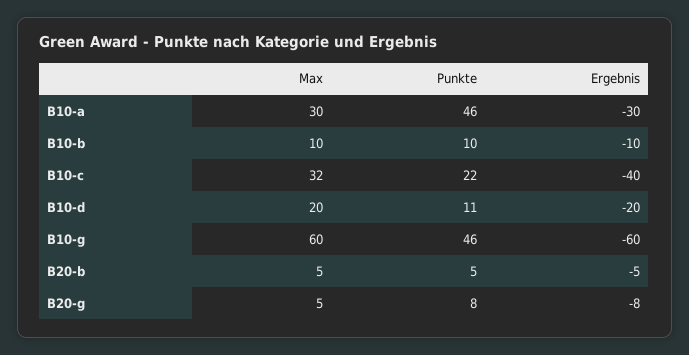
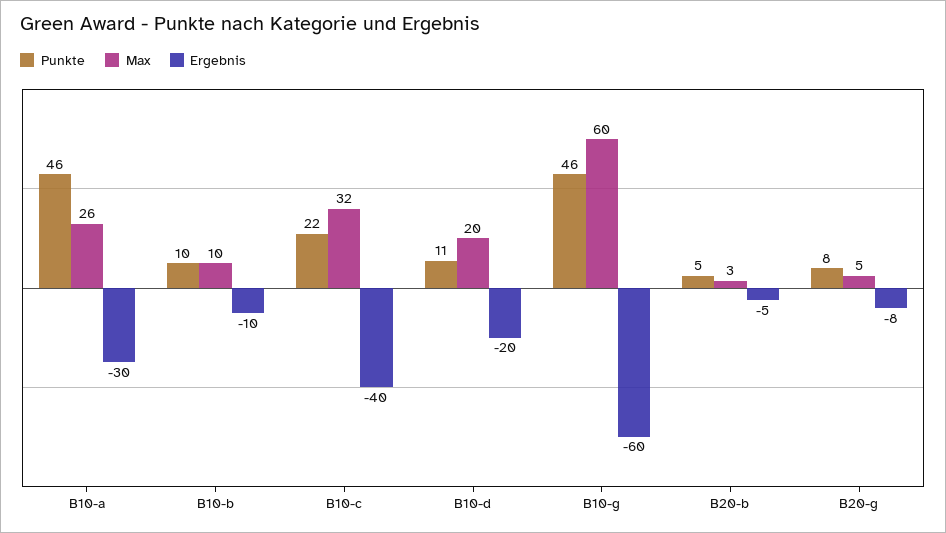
  {
    "Max": {
-     "B10-a": 30,
+     "B10-a": 26,
      "B10-b": 10,
      "B10-c": 32,
      "B10-d": 20,
      "B10-g": 60,
-     "B20-b": 5,
+     "B20-b": 3,
      "B20-g": 5
    },
    "Punkte": {
      "B10-a": 46,
      "B10-b": 10,
      "B10-c": 22,
      "B10-d": 11,
      "B10-g": 46,
      "B20-b": 5,
      "B20-g": 8
    },
    "Ergebnis": {
      "B10-a": -30,
      "B10-b": -10,
      "B10-c": -40,
      "B10-d": -20,
      "B10-g": -60,
      "B20-b": -5,
      "B20-g": -8
    }
  }

